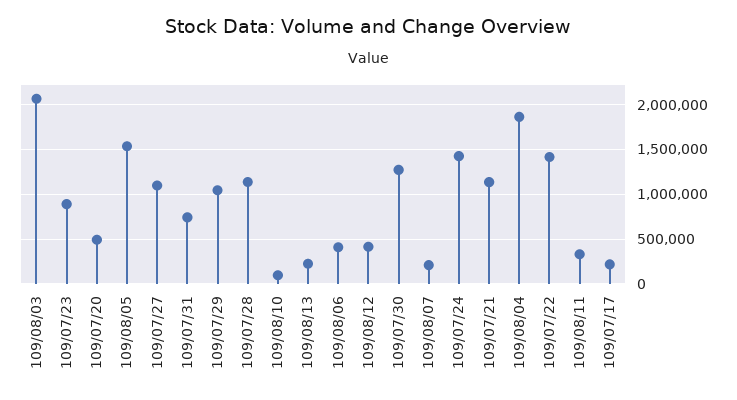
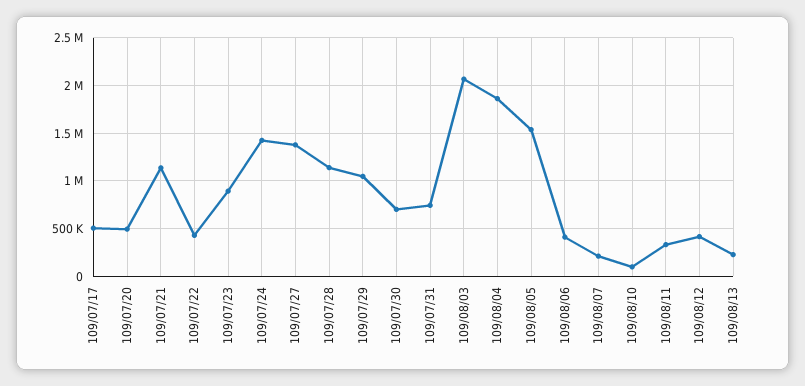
  {
    "109/08/03": 2100000,
    "109/07/23": 900000,
    "109/07/20": 500000,
    "109/08/05": 1500000,
-   "109/07/27": 1100000,
+   "109/07/27": 1400000,
    "109/07/31": 700000,
    "109/07/29": 1000000,
    "109/07/28": 1100000,
    "109/08/10": 100000,
    "109/08/13": 200000,
    "109/08/06": 400000,
    "109/08/12": 400000,
-   "109/07/30": 1300000,
+   "109/07/30": 700000,
    "109/08/07": 200000,
    "109/07/24": 1400000,
    "109/07/21": 1100000,
    "109/08/04": 1900000,
-   "109/07/22": 1400000,
+   "109/07/22": 400000,
    "109/08/11": 300000,
-   "109/07/17": 200000
+   "109/07/17": 500000
  }

